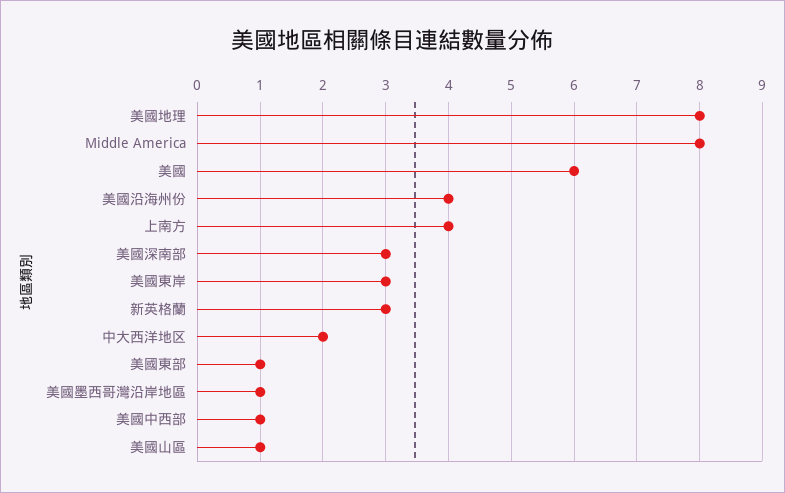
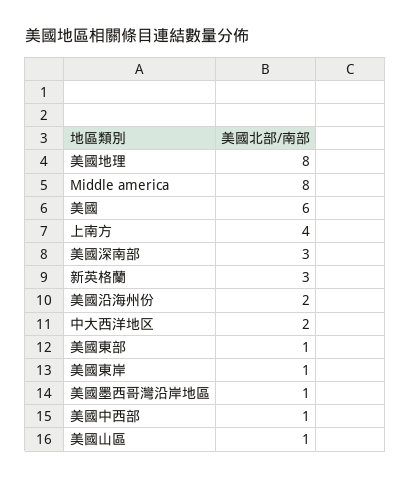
  {
    "美國地理": 8,
    "Middle America": 8,
    "美國": 6,
-   "美國沿海州份": 4,
+   "美國沿海州份": 2,
    "上南方": 4,
    "美國深南部": 3,
-   "美國東岸": 3,
+   "美國東岸": 1,
    "新英格蘭": 3,
    "中大西洋地区": 2,
    "美國東部": 1,
    "美國墨西哥灣沿岸地區": 1,
    "美國中西部": 1,
    "美國山區": 1
  }

